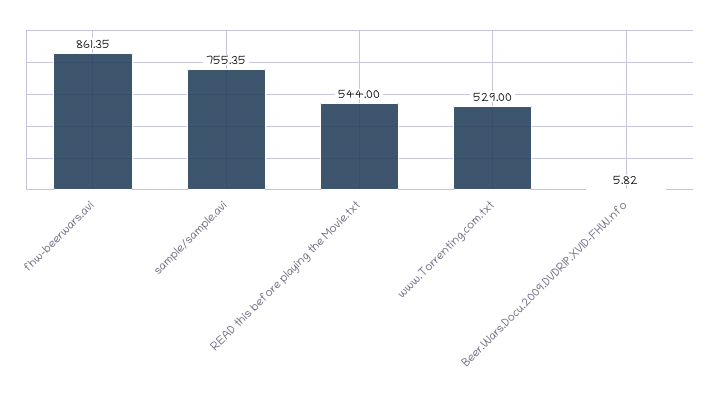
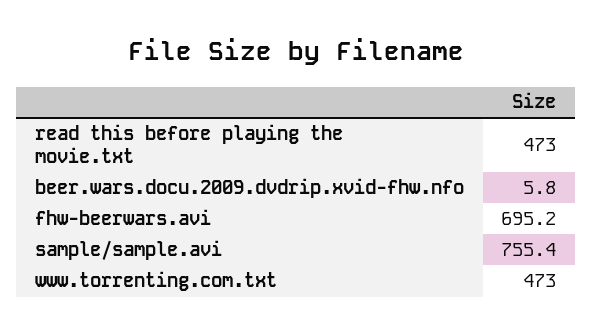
  {
-   "fhw-beerwars.avi": 861.35,
+   "fhw-beerwars.avi": 695.2,
    "sample/sample.avi": 755.35,
-   "READ this before playing the Movie.txt": 544,
+   "READ this before playing the Movie.txt": 473,
-   "www.Torrenting.com.txt": 529,
+   "www.Torrenting.com.txt": 473,
    "Beer.Wars.Docu.2009.DVDRIP.XVID-FHW.nfo": 5.82
  }

